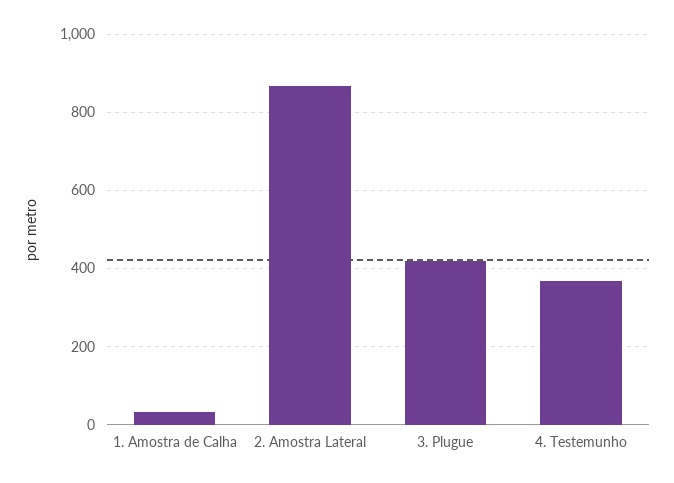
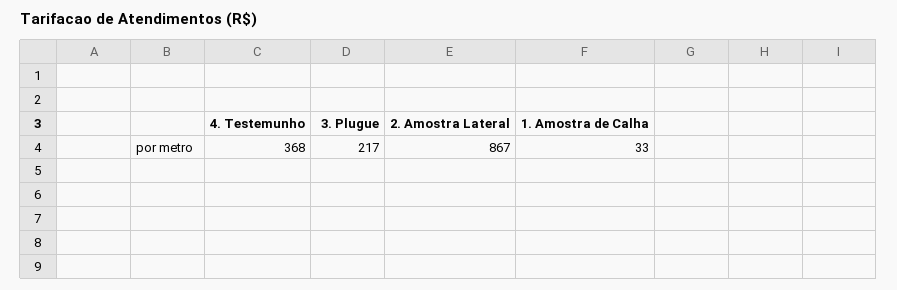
  {
    "1. Amostra de Calha": 33,
    "2. Amostra Lateral": 867,
-   "3. Plugue": 420,
+   "3. Plugue": 217,
    "4. Testemunho": 368
  }

